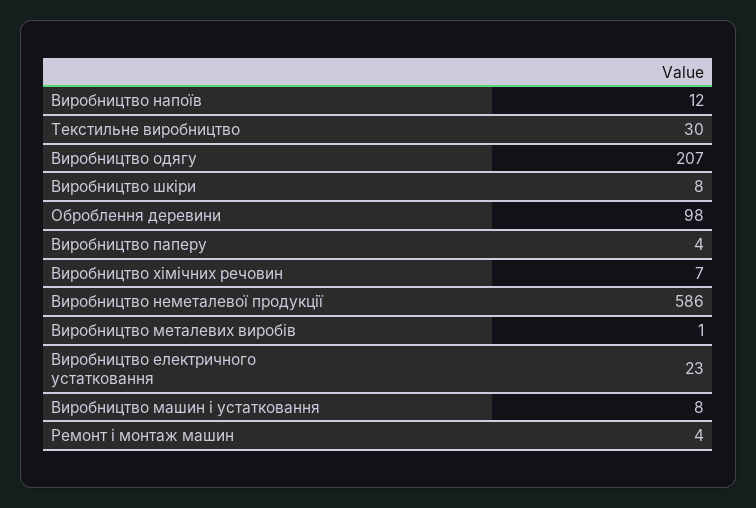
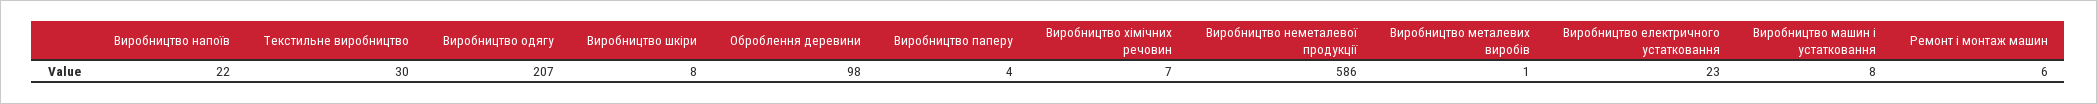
  {
-   "Виробництво напоїв": 12,
+   "Виробництво напоїв": 22,
    "Текстильне виробництво": 30,
    "Виробництво одягу": 207,
    "Виробництво шкіри": 8,
    "Оброблення деревини": 98,
    "Виробництво паперу": 4,
    "Виробництво хімічних речовин": 7,
    "Виробництво неметалевої продукції": 586,
    "Виробництво металевих виробів": 1,
    "Виробництво електричного устатковання": 23,
    "Виробництво машин і устатковання": 8,
-   "Ремонт і монтаж машин": 4
+   "Ремонт і монтаж машин": 6
  }

